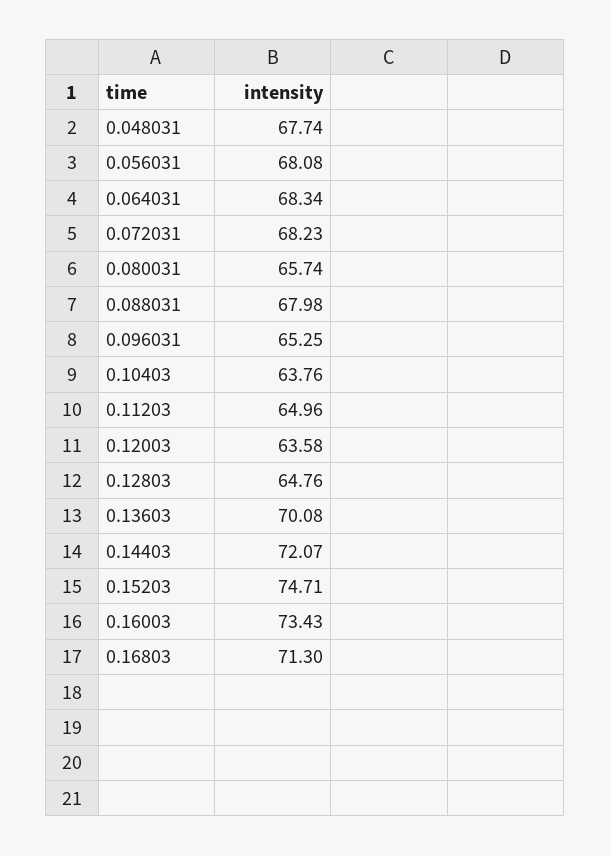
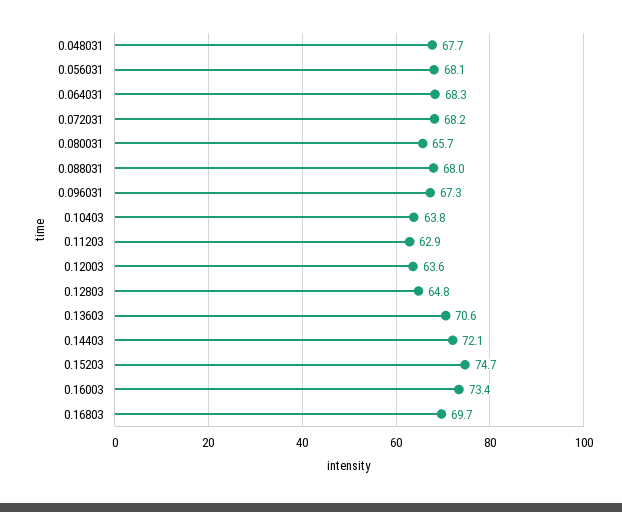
  {
    "0.048031": 67.74,
    "0.056031": 68.08,
    "0.064031": 68.34,
    "0.072031": 68.23,
    "0.080031": 65.74,
    "0.088031": 67.98,
-   "0.096031": 65.25,
+   "0.096031": 67.3,
    "0.10403": 63.76,
-   "0.11203": 64.96,
+   "0.11203": 62.9,
    "0.12003": 63.58,
    "0.12803": 64.76,
-   "0.13603": 70.08,
+   "0.13603": 70.6,
    "0.14403": 72.07,
    "0.15203": 74.71,
    "0.16003": 73.43,
-   "0.16803": 71.3
+   "0.16803": 69.7
  }

